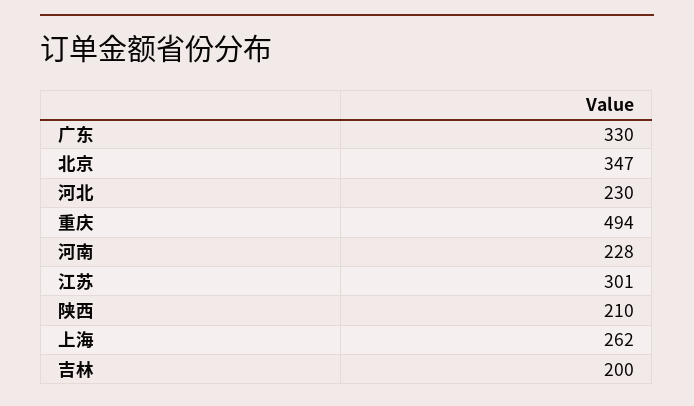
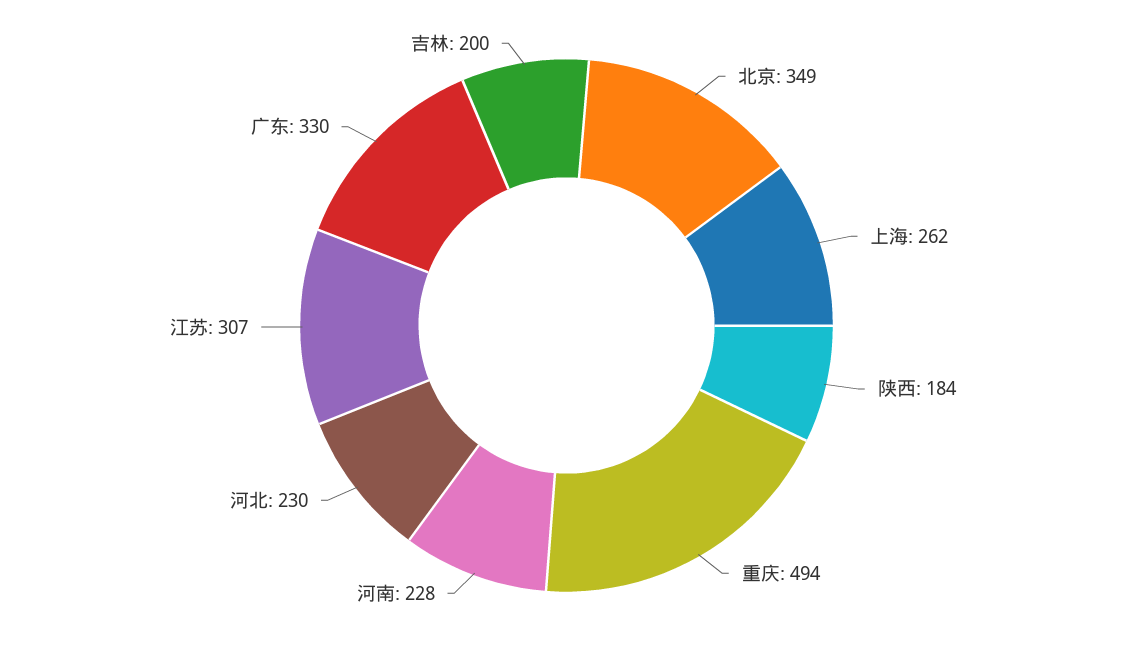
  {
    "广东": 330,
-   "北京": 347,
+   "北京": 349,
    "河北": 230,
    "重庆": 494,
    "河南": 228,
-   "江苏": 301,
+   "江苏": 307,
-   "陕西": 210,
+   "陕西": 184,
    "上海": 262,
    "吉林": 200
  }

